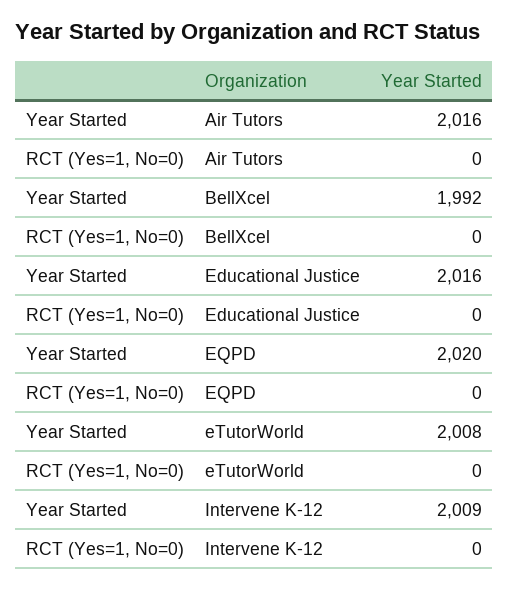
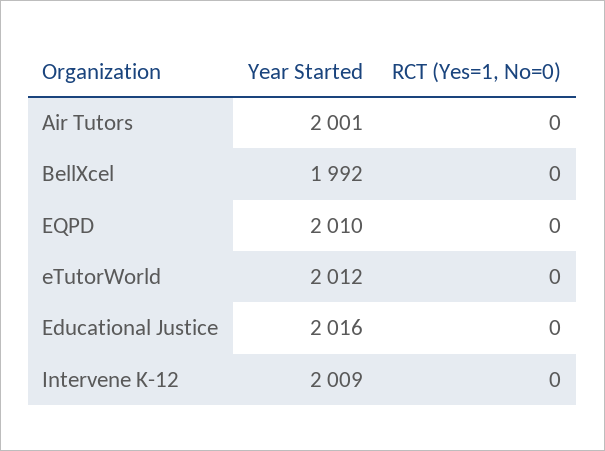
  {
    "Year Started": {
-     "Air Tutors": 2016,
+     "Air Tutors": 2001,
      "BellXcel": 1992,
      "Educational Justice": 2016,
-     "EQPD": 2020,
+     "EQPD": 2010,
-     "eTutorWorld": 2008,
+     "eTutorWorld": 2012,
      "Intervene K-12": 2009
    },
    "RCT (Yes=1, No=0)": {
      "Air Tutors": 0,
      "BellXcel": 0,
      "Educational Justice": 0,
      "EQPD": 0,
      "eTutorWorld": 0,
      "Intervene K-12": 0
    }
  }

